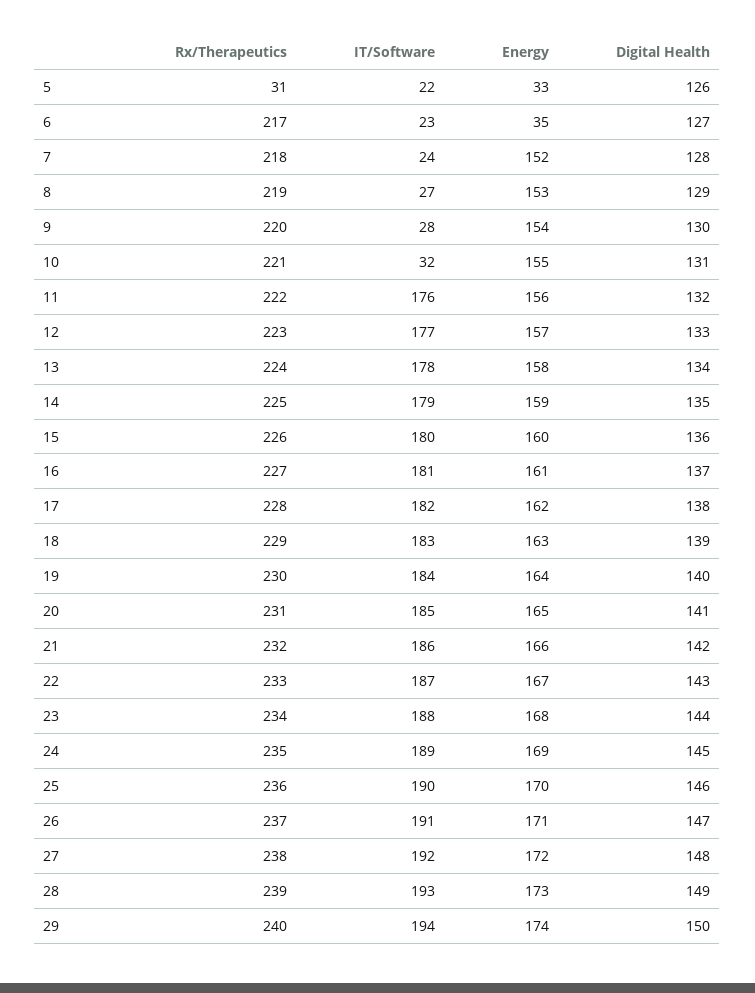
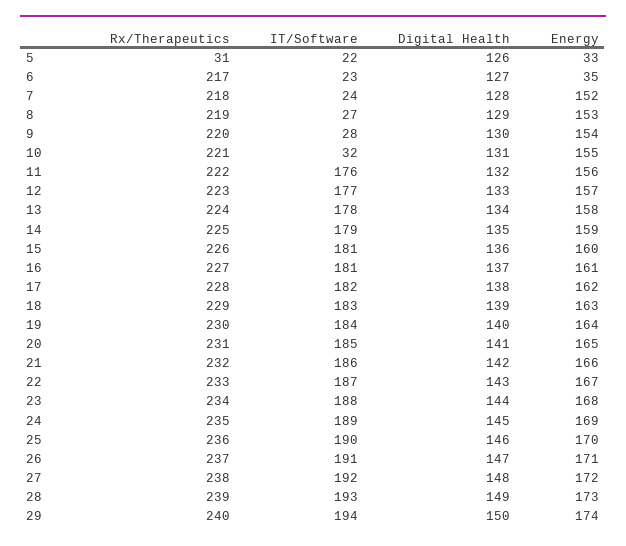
  {
    "Rx/Therapeutics": {
      "5": 31,
      "6": 217,
      "7": 218,
      "8": 219,
      "9": 220,
      "10": 221,
      "11": 222,
      "12": 223,
      "13": 224,
      "14": 225,
      "15": 226,
      "16": 227,
      "17": 228,
      "18": 229,
      "19": 230,
      "20": 231,
      "21": 232,
      "22": 233,
      "23": 234,
      "24": 235,
      "25": 236,
      "26": 237,
      "27": 238,
      "28": 239,
      "29": 240
    },
    "IT/Software": {
      "5": 22,
      "6": 23,
      "7": 24,
      "8": 27,
      "9": 28,
      "10": 32,
      "11": 176,
      "12": 177,
      "13": 178,
      "14": 179,
-     "15": 180,
+     "15": 181,
      "16": 181,
      "17": 182,
      "18": 183,
      "19": 184,
      "20": 185,
      "21": 186,
      "22": 187,
      "23": 188,
      "24": 189,
      "25": 190,
      "26": 191,
      "27": 192,
      "28": 193,
      "29": 194
    },
    "Energy": {
      "5": 33,
      "6": 35,
      "7": 152,
      "8": 153,
      "9": 154,
      "10": 155,
      "11": 156,
      "12": 157,
      "13": 158,
      "14": 159,
      "15": 160,
      "16": 161,
      "17": 162,
      "18": 163,
      "19": 164,
      "20": 165,
      "21": 166,
      "22": 167,
      "23": 168,
      "24": 169,
      "25": 170,
      "26": 171,
      "27": 172,
      "28": 173,
      "29": 174
    },
    "Digital Health": {
      "5": 126,
      "6": 127,
      "7": 128,
      "8": 129,
      "9": 130,
      "10": 131,
      "11": 132,
      "12": 133,
      "13": 134,
      "14": 135,
      "15": 136,
      "16": 137,
      "17": 138,
      "18": 139,
      "19": 140,
      "20": 141,
      "21": 142,
      "22": 143,
      "23": 144,
      "24": 145,
      "25": 146,
      "26": 147,
      "27": 148,
      "28": 149,
      "29": 150
    }
  }

